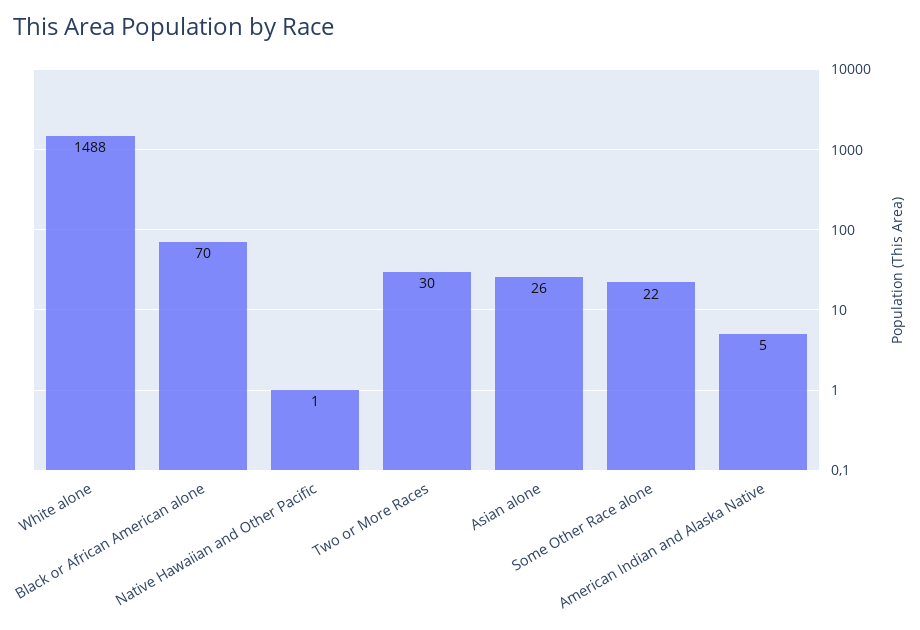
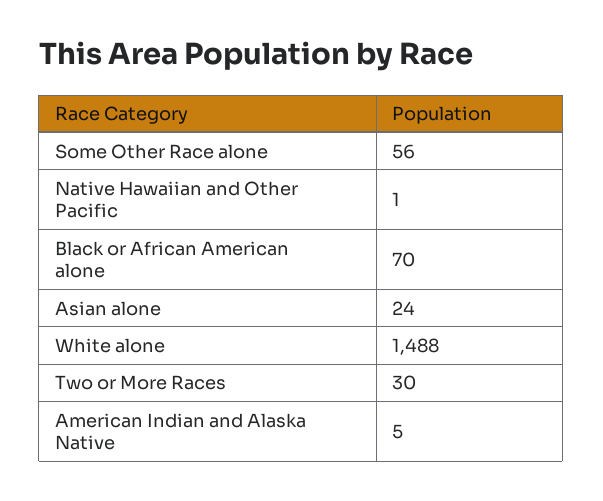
  {
    "White alone": 1488,
    "Black or African American alone": 70,
    "Native Hawaiian and Other Pacific": 1,
    "Two or More Races": 30,
-   "Asian alone": 26,
+   "Asian alone": 24,
-   "Some Other Race alone": 22,
+   "Some Other Race alone": 56,
    "American Indian and Alaska Native": 5
  }

